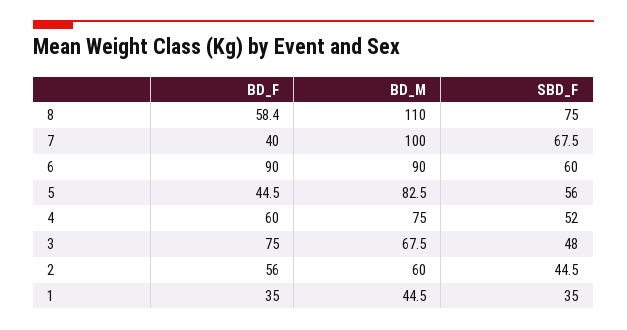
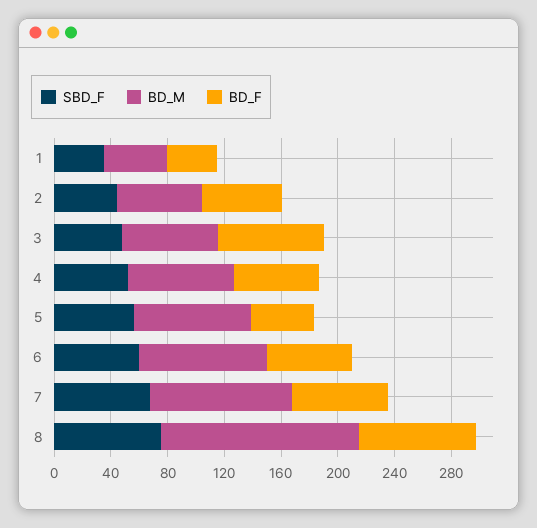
  {
    "BD_F": {
-     "8": 58.4,
+     "8": 80,
-     "7": 40,
+     "7": 70,
-     "6": 90,
+     "6": 60,
      "5": 44.5,
      "4": 60,
      "3": 75,
      "2": 56,
      "1": 35
    },
    "BD_M": {
-     "8": 110,
+     "8": 140,
      "7": 100,
      "6": 90,
      "5": 82.5,
      "4": 75,
      "3": 67.5,
      "2": 60,
      "1": 44.5
    },
    "SBD_F": {
      "8": 75,
      "7": 67.5,
      "6": 60,
      "5": 56,
      "4": 52,
      "3": 48,
      "2": 44.5,
      "1": 35
    }
  }

